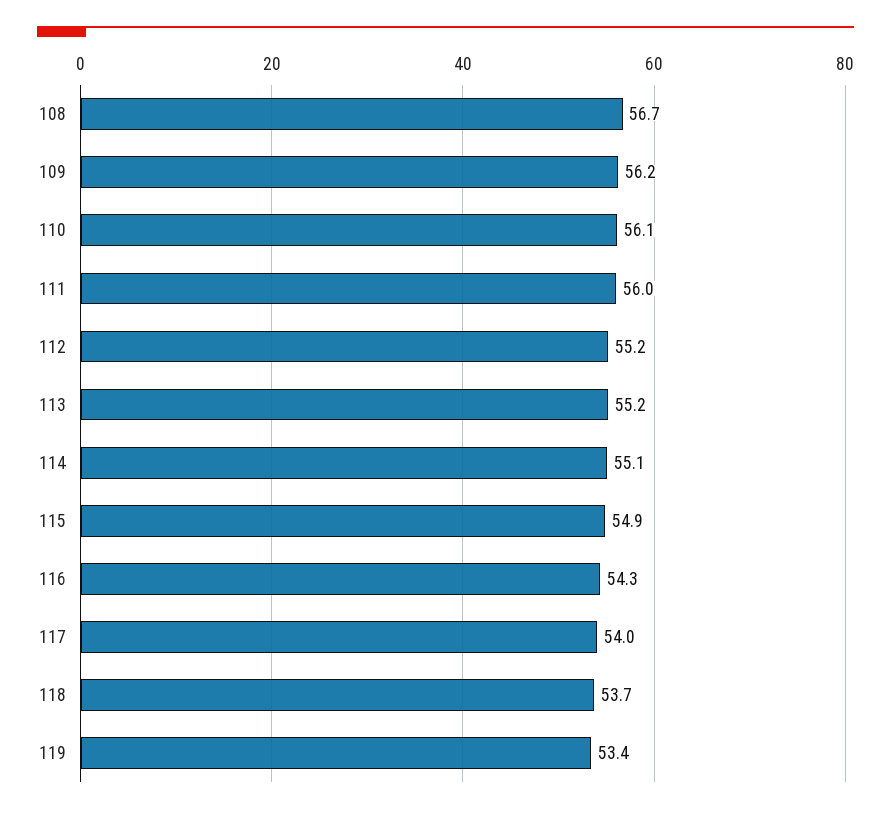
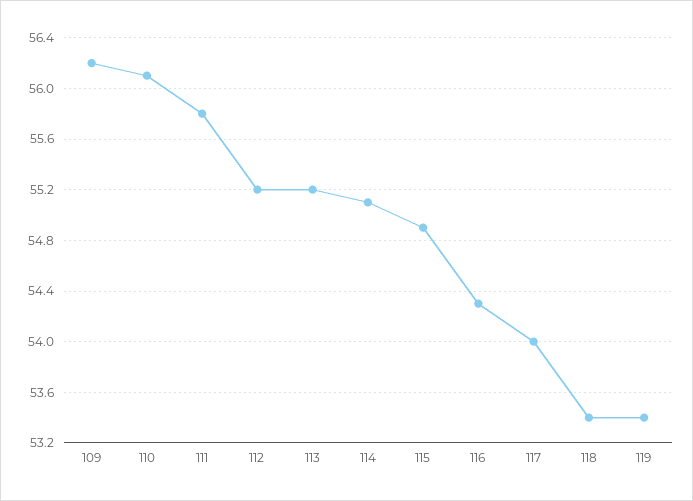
  {
-   "108": 56.7,
    "109": 56.2,
    "110": 56.1,
-   "111": 56,
+   "111": 55.8,
    "112": 55.2,
    "113": 55.2,
    "114": 55.1,
    "115": 54.9,
    "116": 54.3,
    "117": 54,
-   "118": 53.7,
+   "118": 53.4,
    "119": 53.4
  }

